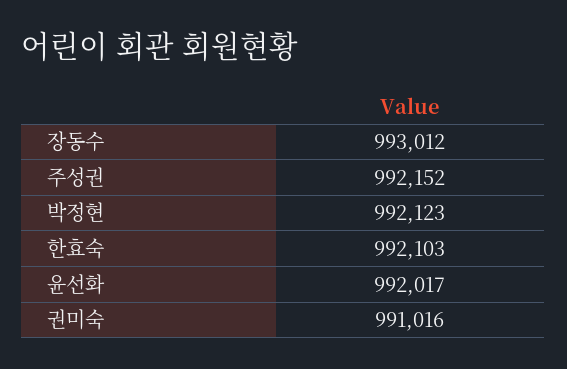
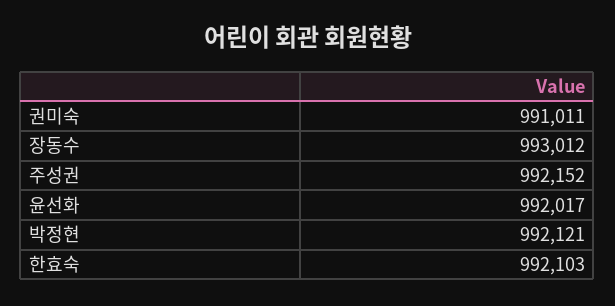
  {
    "장동수": 993012,
    "주성권": 992152,
-   "박정현": 992123,
+   "박정현": 992121,
    "한효숙": 992103,
    "윤선화": 992017,
-   "권미숙": 991016
+   "권미숙": 991011
  }

